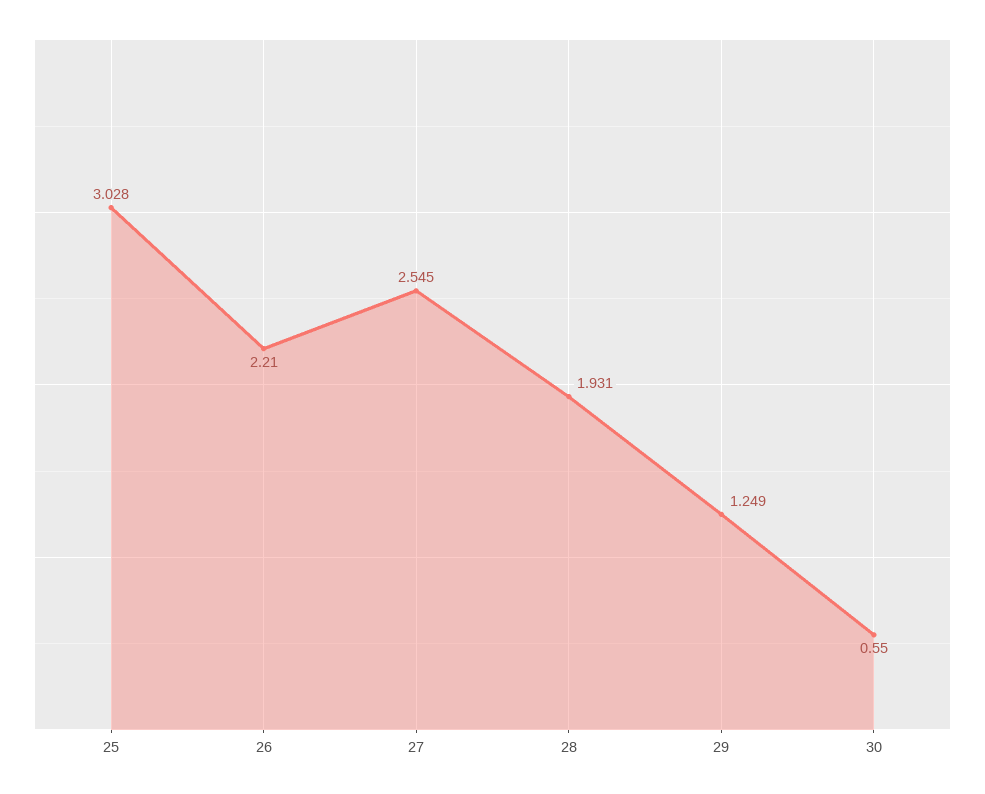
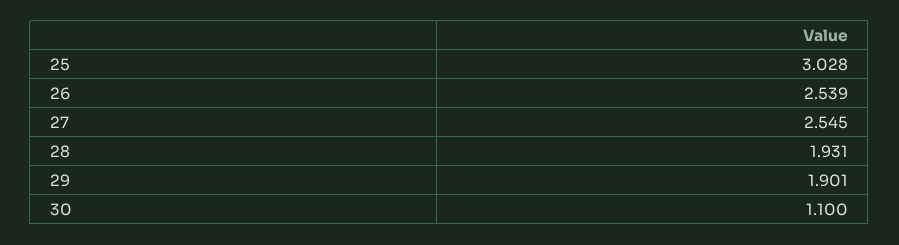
  {
    "25": 3.028,
-   "26": 2.21,
+   "26": 2.539,
    "27": 2.545,
    "28": 1.931,
-   "29": 1.249,
+   "29": 1.901,
-   "30": 0.55
+   "30": 1.1
  }

